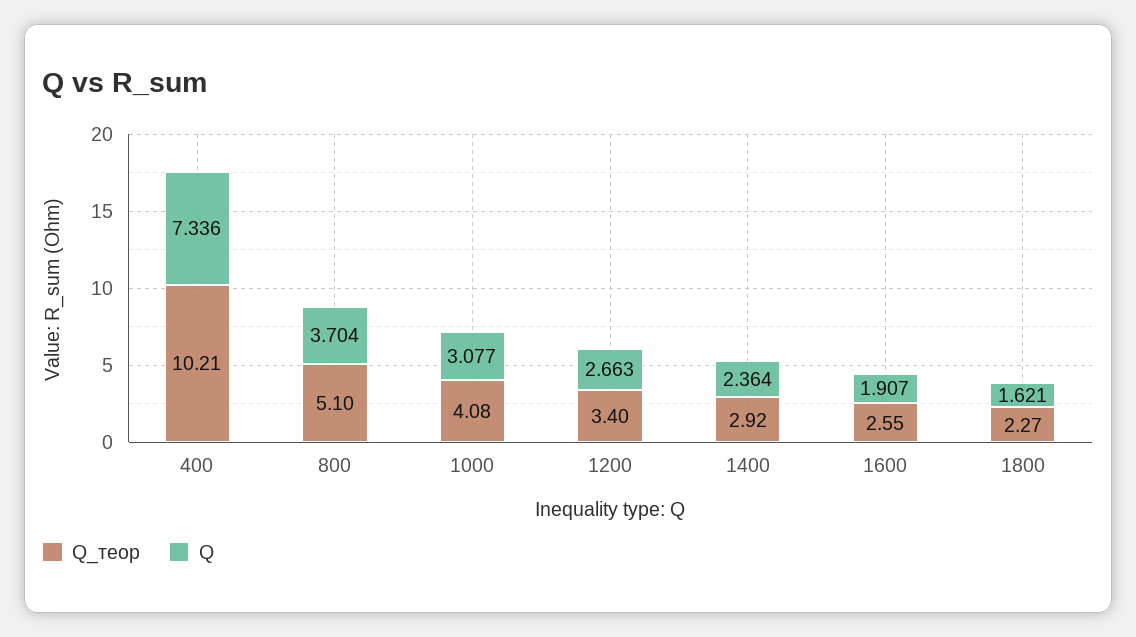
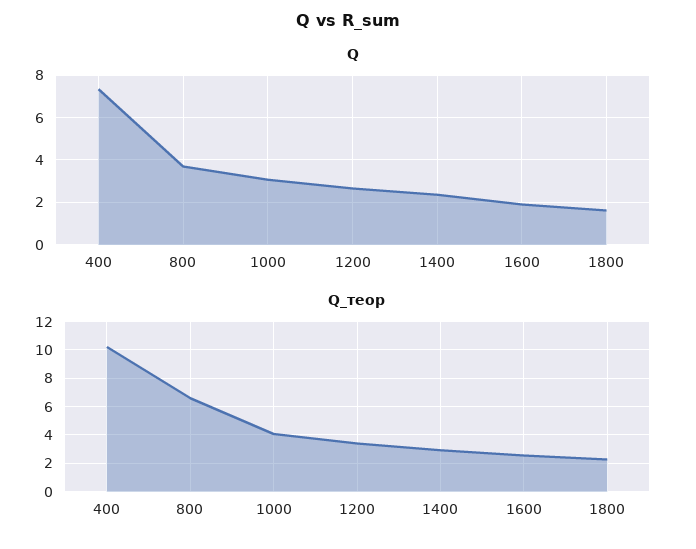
  {
    "Q_теор": {
      "400": 10.21,
-     "800": 5.1,
+     "800": 6.5,
      "1000": 4.08,
      "1200": 3.4,
      "1400": 2.92,
      "1600": 2.55,
      "1800": 2.27
    },
    "Q": {
      "400": 7.336,
      "800": 3.704,
      "1000": 3.077,
      "1200": 2.663,
      "1400": 2.364,
      "1600": 1.907,
      "1800": 1.621
    }
  }

